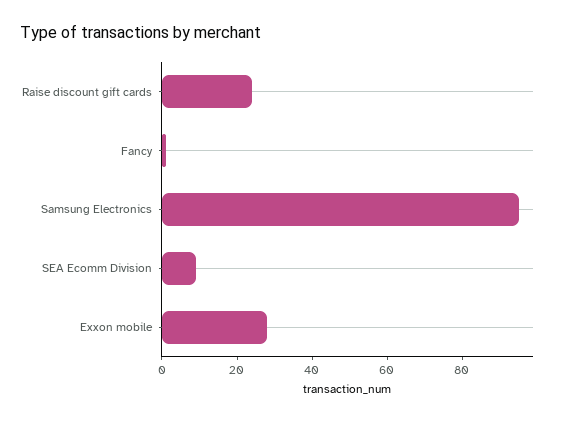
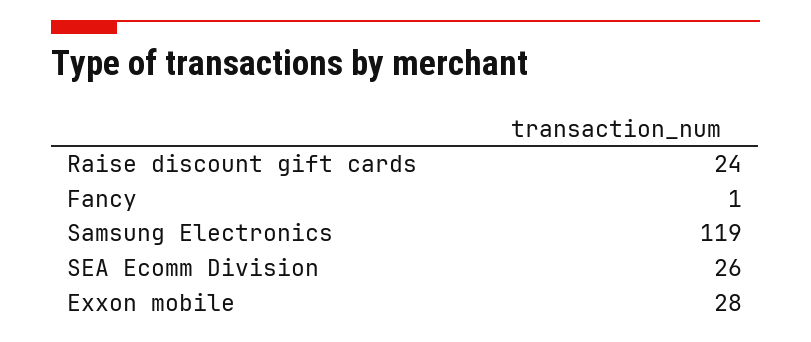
  {
    "Raise discount gift cards": 24,
    "Fancy": 1,
-   "Samsung Electronics": 95,
+   "Samsung Electronics": 119,
-   "SEA Ecomm Division": 10,
+   "SEA Ecomm Division": 26,
    "Exxon mobile": 28
  }

